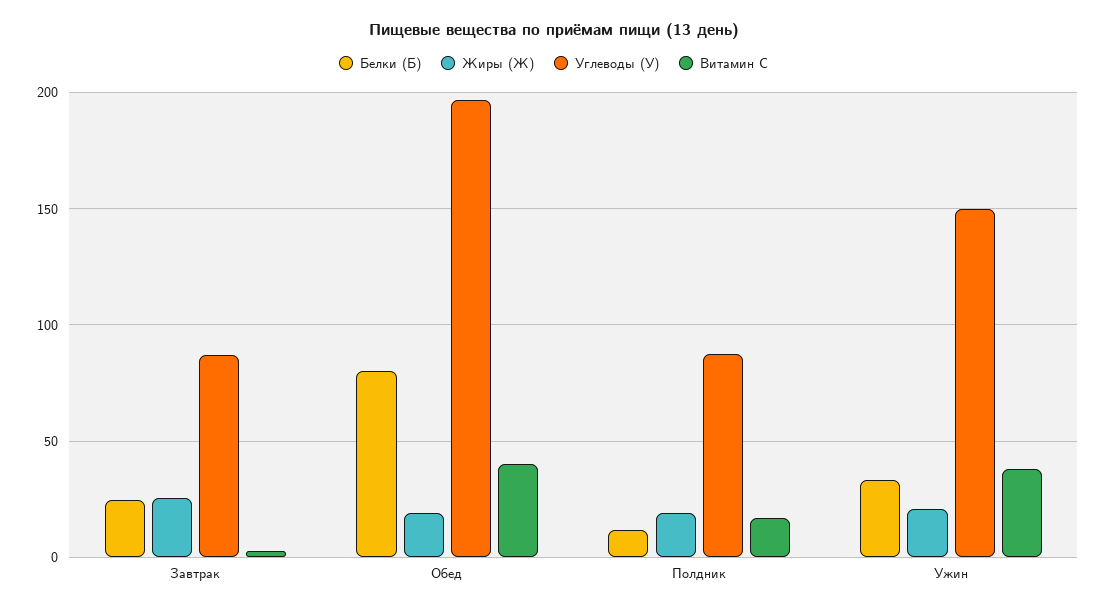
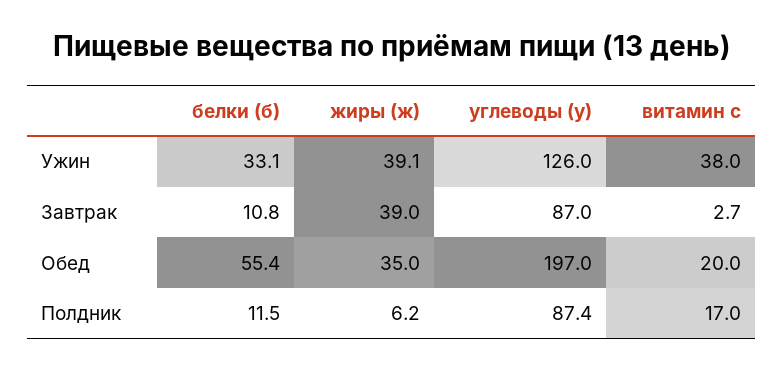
  {
    "Белки (Б)": {
-     "Завтрак": 25,
+     "Завтрак": 10.8,
-     "Обед": 80,
+     "Обед": 55.4,
      "Полдник": 11.5,
      "Ужин": 33.1
    },
    "Жиры (Ж)": {
-     "Завтрак": 25,
+     "Завтрак": 39,
-     "Обед": 20,
+     "Обед": 35,
-     "Полдник": 20,
+     "Полдник": 6.2,
-     "Ужин": 20
+     "Ужин": 39.1
    },
    "Углеводы (У)": {
      "Завтрак": 87,
      "Обед": 197,
      "Полдник": 87.4,
-     "Ужин": 150
+     "Ужин": 126
    },
    "Витамин C": {
      "Завтрак": 2.7,
-     "Обед": 40,
+     "Обед": 20,
      "Полдник": 17,
      "Ужин": 38
    }
  }

